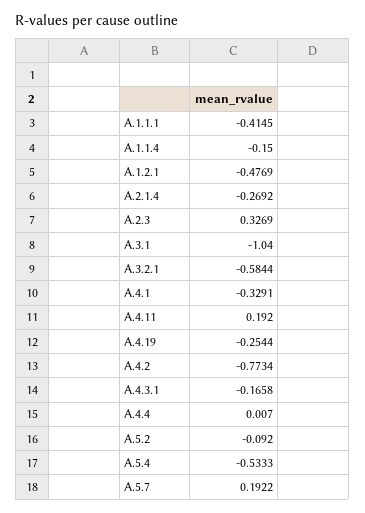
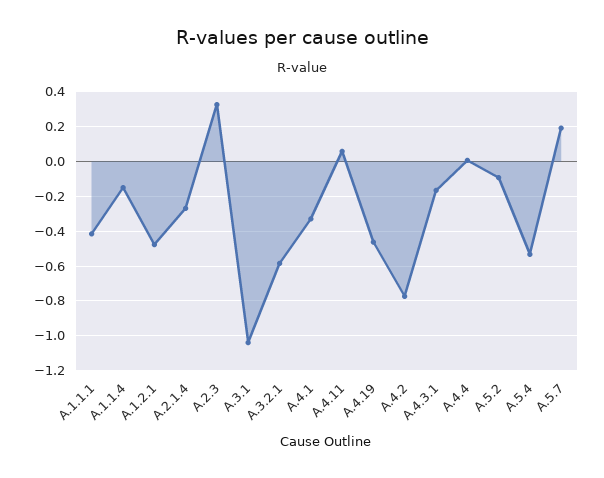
  {
    "A.1.1.1": -0.4145,
    "A.1.1.4": -0.15,
    "A.1.2.1": -0.4769,
    "A.2.1.4": -0.2692,
    "A.2.3": 0.3269,
    "A.3.1": -1.04,
    "A.3.2.1": -0.5844,
    "A.4.1": -0.3291,
-   "A.4.11": 0.192,
+   "A.4.11": 0.05,
-   "A.4.19": -0.2544,
+   "A.4.19": -0.45,
    "A.4.2": -0.7734,
    "A.4.3.1": -0.1658,
    "A.4.4": 0.007,
    "A.5.2": -0.092,
    "A.5.4": -0.5333,
    "A.5.7": 0.1922
  }

